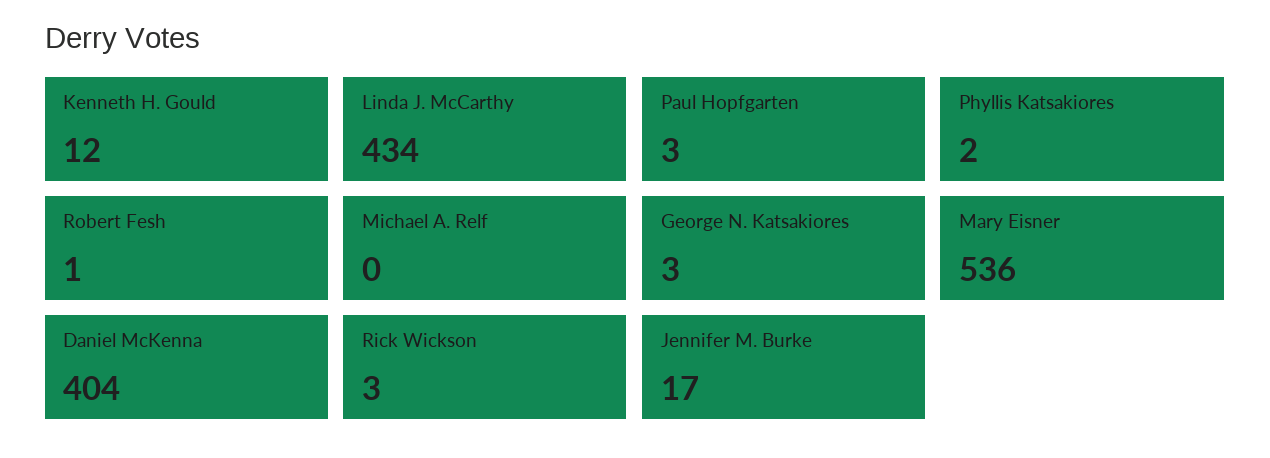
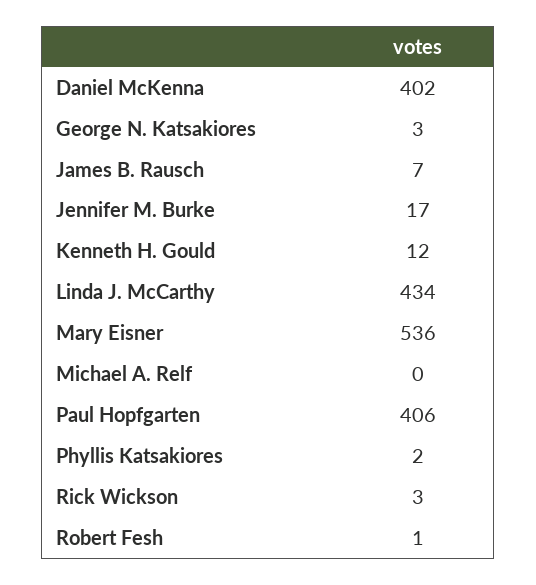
  {
    "Kenneth H. Gould": 12,
    "Linda J. McCarthy": 434,
-   "Paul Hopfgarten": 3,
+   "Paul Hopfgarten": 406,
    "Phyllis Katsakiores": 2,
    "Robert Fesh": 1,
    "Michael A. Relf": 0,
    "George N. Katsakiores": 3,
    "Mary Eisner": 536,
-   "Daniel McKenna": 404,
+   "Daniel McKenna": 402,
    "Rick Wickson": 3,
-   "Jennifer M. Burke": 17
+   "Jennifer M. Burke": 17,
+   "James B. Rausch": 7
  }

